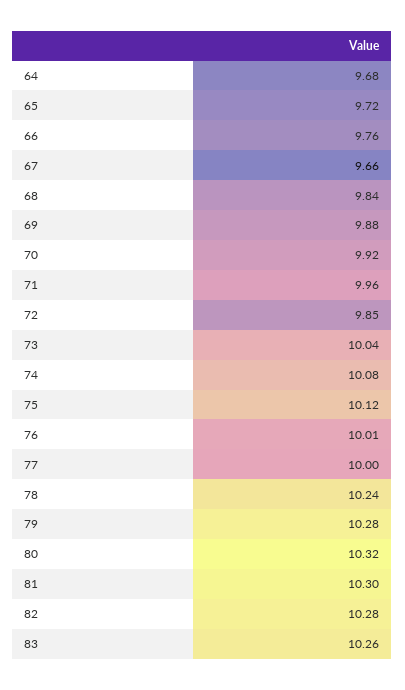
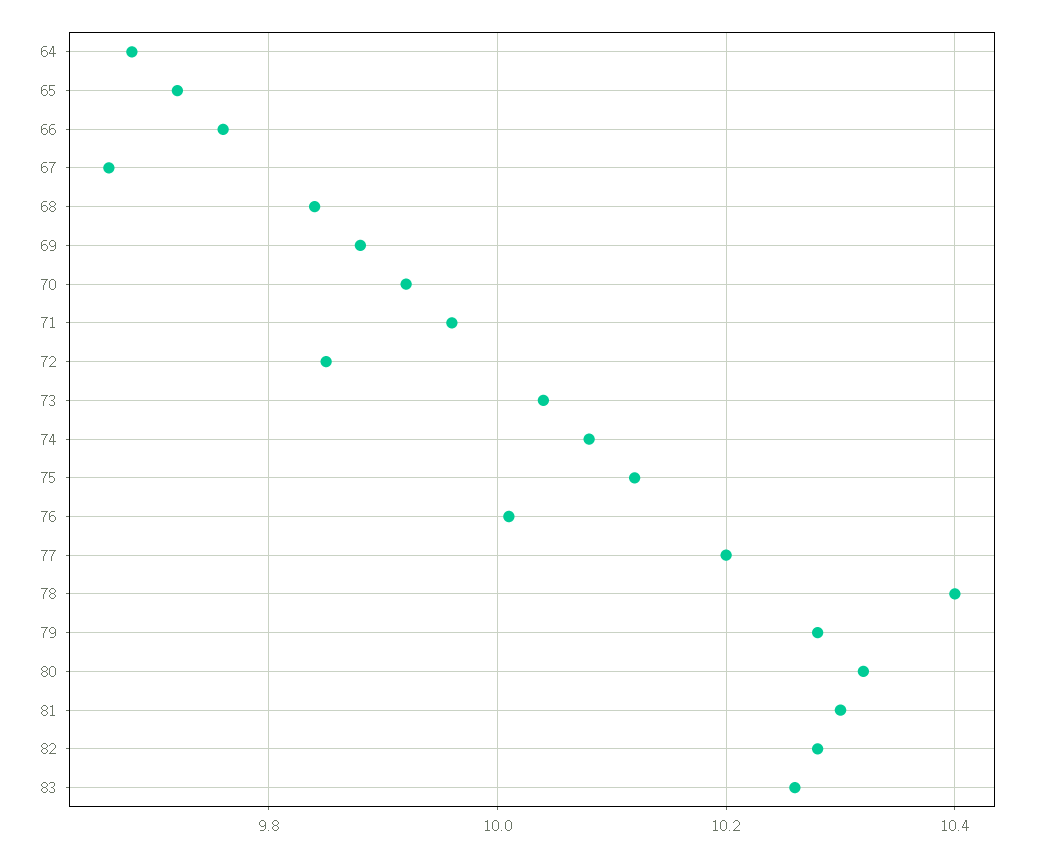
  {
    "64": 9.68,
    "65": 9.72,
    "66": 9.76,
    "67": 9.66,
    "68": 9.84,
    "69": 9.88,
    "70": 9.92,
    "71": 9.96,
    "72": 9.85,
    "73": 10.04,
    "74": 10.08,
    "75": 10.12,
    "76": 10.01,
-   "77": 10,
+   "77": 10.2,
-   "78": 10.24,
+   "78": 10.4,
    "79": 10.28,
    "80": 10.32,
    "81": 10.3,
    "82": 10.28,
    "83": 10.26
  }

